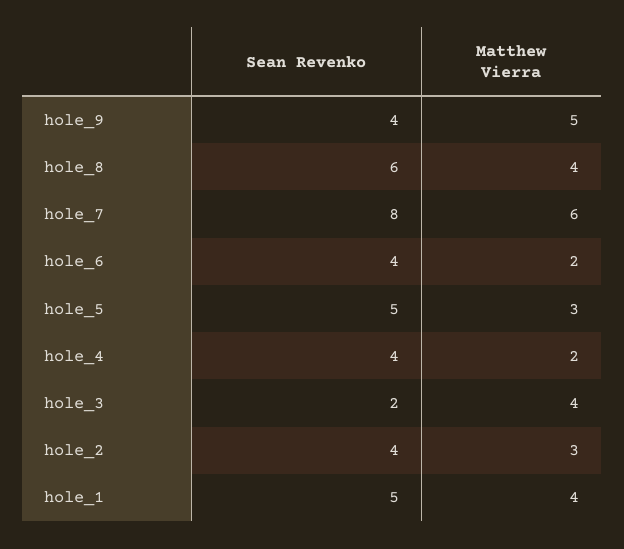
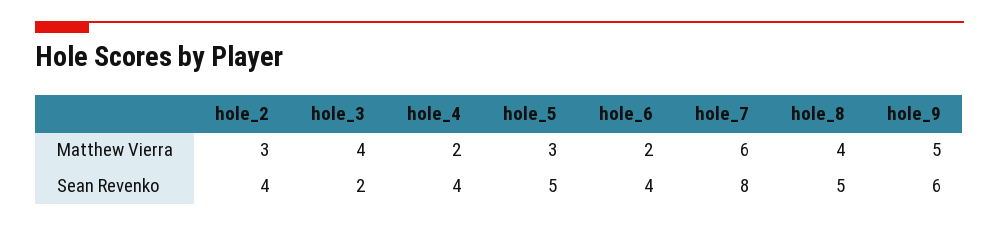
  {
    "Sean Revenko": {
-     "hole_9": 4,
+     "hole_9": 6,
-     "hole_8": 6,
+     "hole_8": 5,
      "hole_7": 8,
      "hole_6": 4,
      "hole_5": 5,
      "hole_4": 4,
      "hole_3": 2,
-     "hole_2": 4,
+     "hole_2": 4
-     "hole_1": 5
    },
    "Matthew Vierra": {
      "hole_9": 5,
      "hole_8": 4,
      "hole_7": 6,
      "hole_6": 2,
      "hole_5": 3,
      "hole_4": 2,
      "hole_3": 4,
-     "hole_2": 3,
+     "hole_2": 3
-     "hole_1": 4
    }
  }

